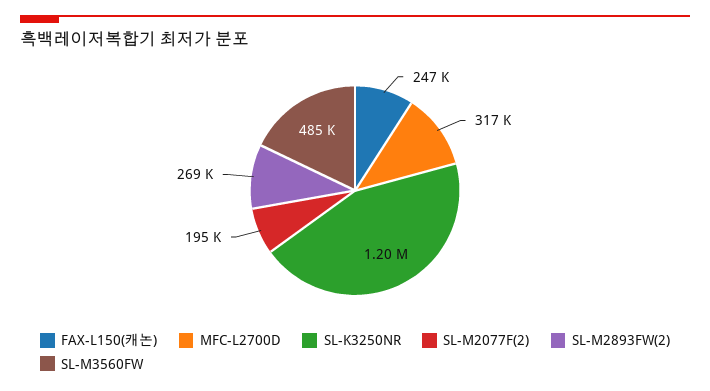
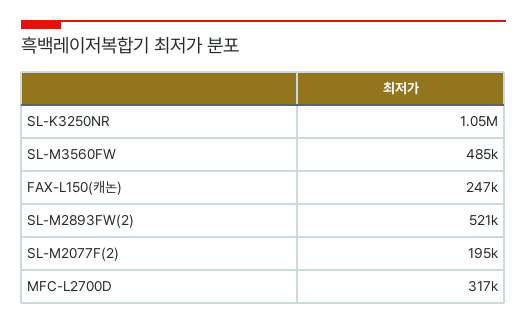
  {
    "FAX-L150(캐논)": 247000,
    "MFC-L2700D": 317000,
-   "SL-K3250NR": 1200000,
+   "SL-K3250NR": 1050000,
    "SL-M2077F(2)": 195000,
-   "SL-M2893FW(2)": 269000,
+   "SL-M2893FW(2)": 521000,
    "SL-M3560FW": 485000
  }

